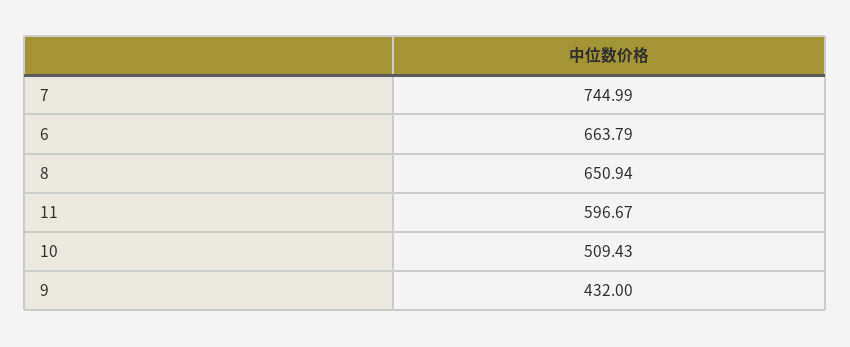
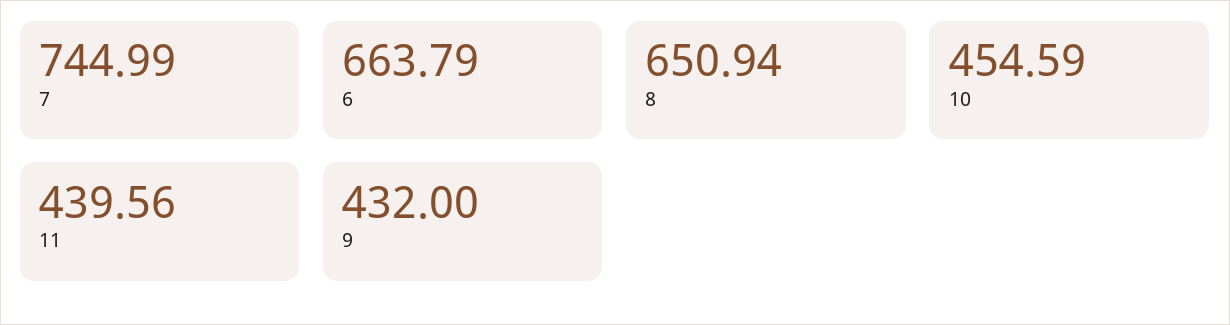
  {
    "7": 744.99,
    "6": 663.79,
    "8": 650.94,
-   "11": 596.67,
+   "11": 439.56,
-   "10": 509.43,
+   "10": 454.59,
    "9": 432
  }

